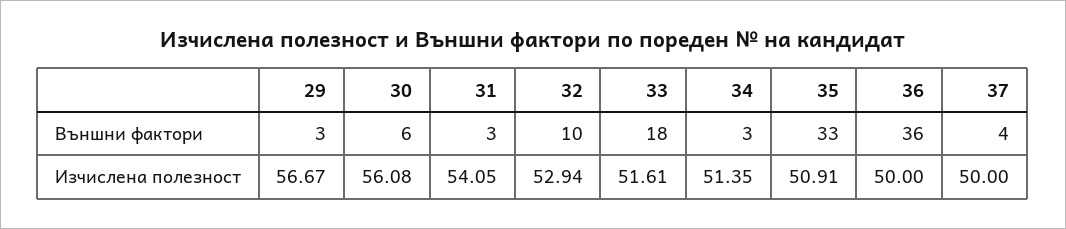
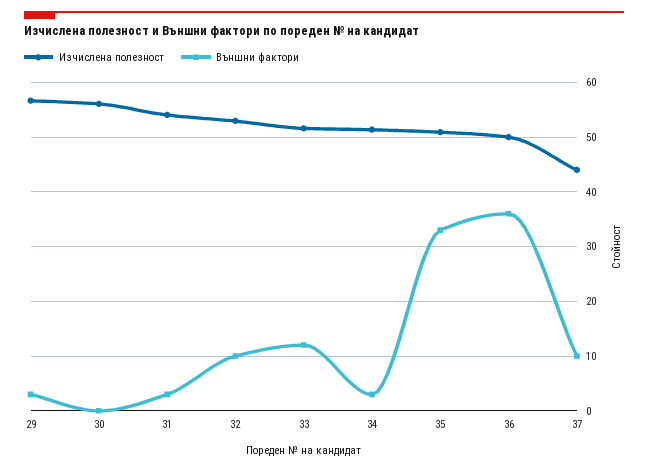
  {
    "Външни фактори": {
      "29": 3,
-     "30": 6,
+     "30": 0,
      "31": 3,
      "32": 10,
-     "33": 18,
+     "33": 12,
      "34": 3,
      "35": 33,
      "36": 36,
-     "37": 4
+     "37": 10
    },
    "Изчислена полезност": {
      "29": 56.67,
      "30": 56.08,
      "31": 54.05,
      "32": 52.94,
      "33": 51.61,
      "34": 51.35,
      "35": 50.91,
      "36": 50,
-     "37": 50
+     "37": 44
    }
  }

